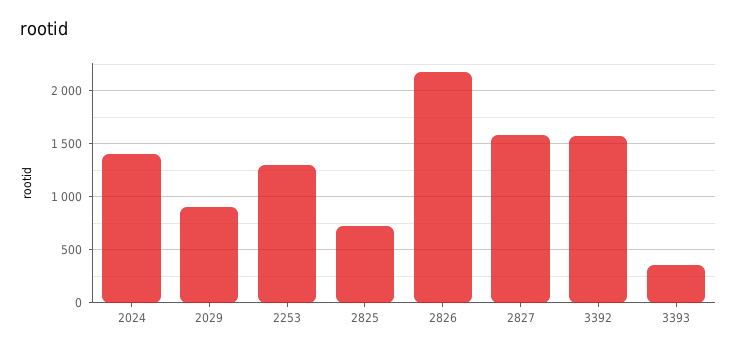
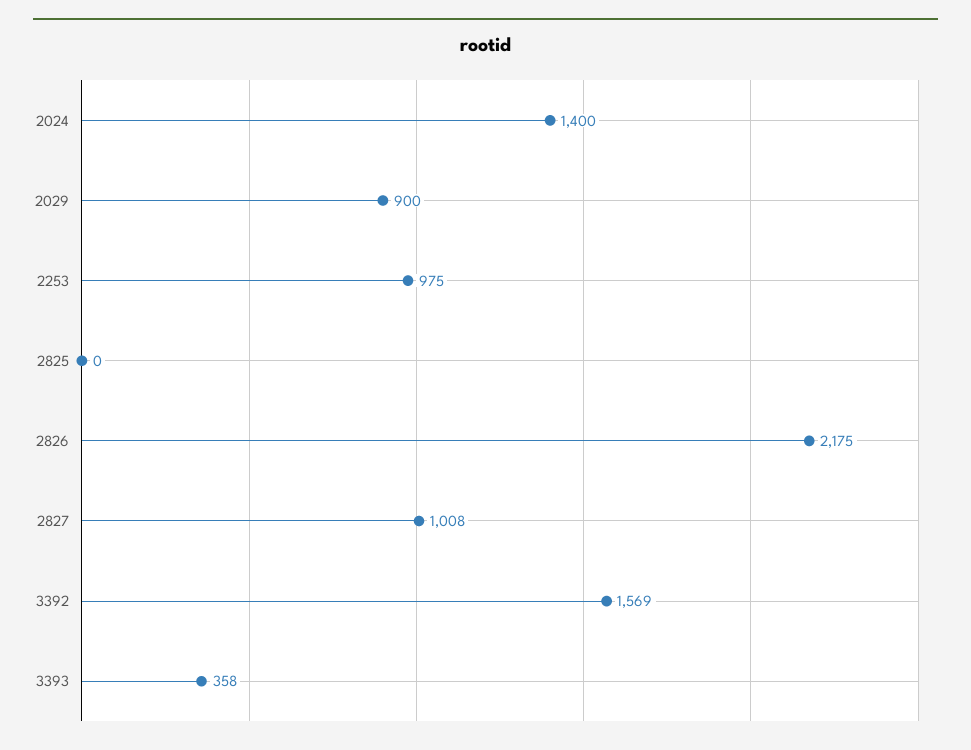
  {
    "2024": 1400,
    "2029": 900,
-   "2253": 1300,
+   "2253": 975,
-   "2825": 700,
+   "2825": 0,
    "2826": 2175,
-   "2827": 1600,
+   "2827": 1008,
    "3392": 1569,
    "3393": 358
  }

